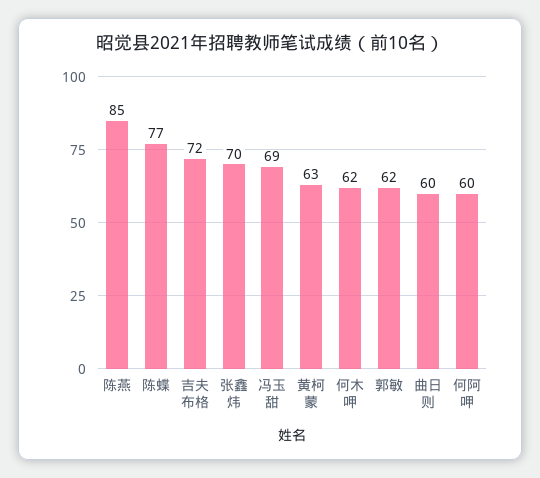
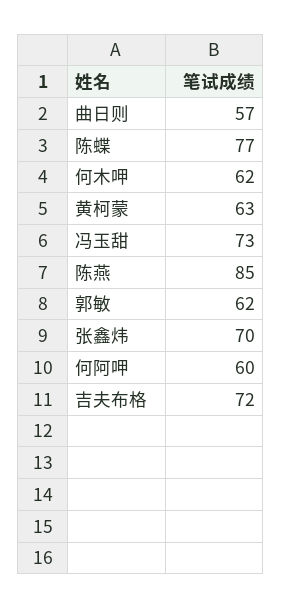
  {
    "陈燕": 85,
    "陈蝶": 77,
    "吉夫布格": 72,
    "张鑫炜": 70,
-   "冯玉甜": 69,
+   "冯玉甜": 73,
    "黄柯蒙": 63,
    "何木呷": 62,
    "郭敏": 62,
-   "曲日则": 60,
+   "曲日则": 57,
    "何阿呷": 60
  }

